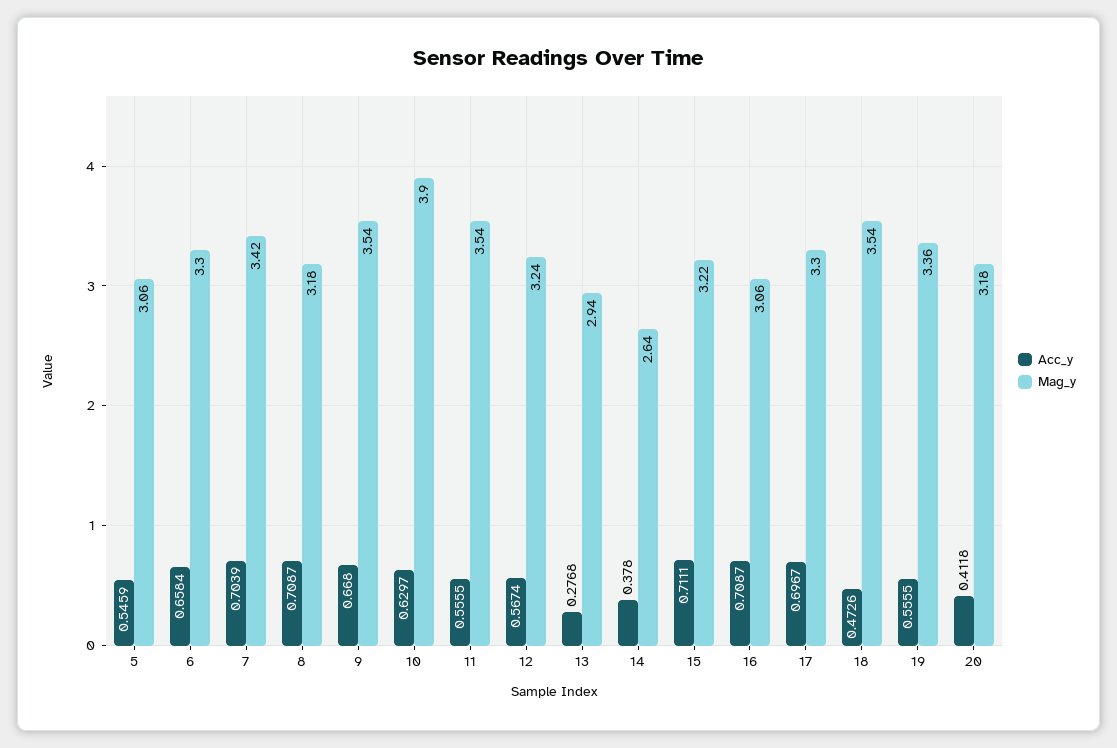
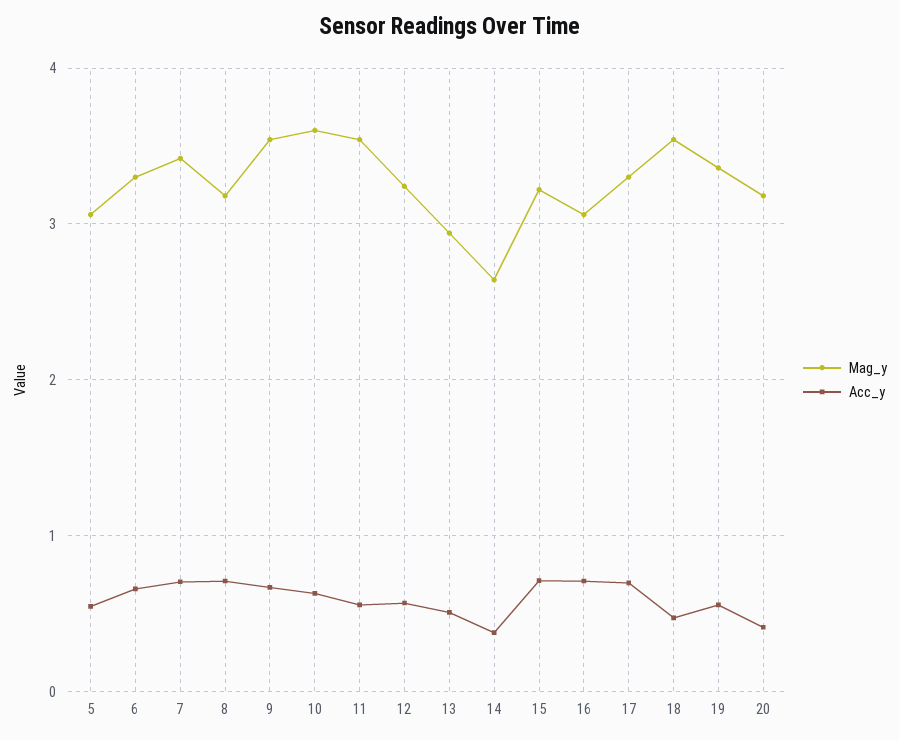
  {
    "Acc_y": {
      "5": 0.5459,
      "6": 0.6584,
      "7": 0.7039,
      "8": 0.7087,
      "9": 0.668,
      "10": 0.6297,
      "11": 0.5555,
      "12": 0.5674,
-     "13": 0.2768,
+     "13": 0.5,
      "14": 0.378,
      "15": 0.7111,
      "16": 0.7087,
      "17": 0.6967,
      "18": 0.4726,
      "19": 0.5555,
      "20": 0.4118
    },
    "Mag_y": {
      "5": 3.06,
      "6": 3.3,
      "7": 3.42,
      "8": 3.18,
      "9": 3.54,
-     "10": 3.9,
+     "10": 3.6,
      "11": 3.54,
      "12": 3.24,
      "13": 2.94,
      "14": 2.64,
      "15": 3.22,
      "16": 3.06,
      "17": 3.3,
      "18": 3.54,
      "19": 3.36,
      "20": 3.18
    }
  }

